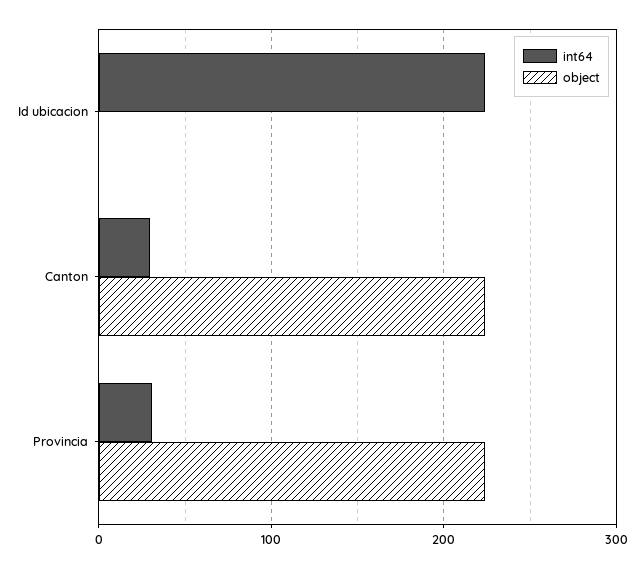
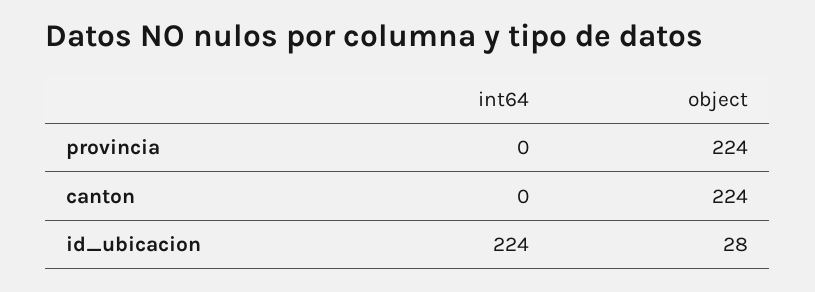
  {
    "int64": {
      "Id ubicacion": 224,
-     "Canton": 30,
+     "Canton": 0,
-     "Provincia": 30
+     "Provincia": 0
    },
    "object": {
-     "Id ubicacion": 0,
+     "Id ubicacion": 28,
      "Canton": 224,
      "Provincia": 224
    }
  }

